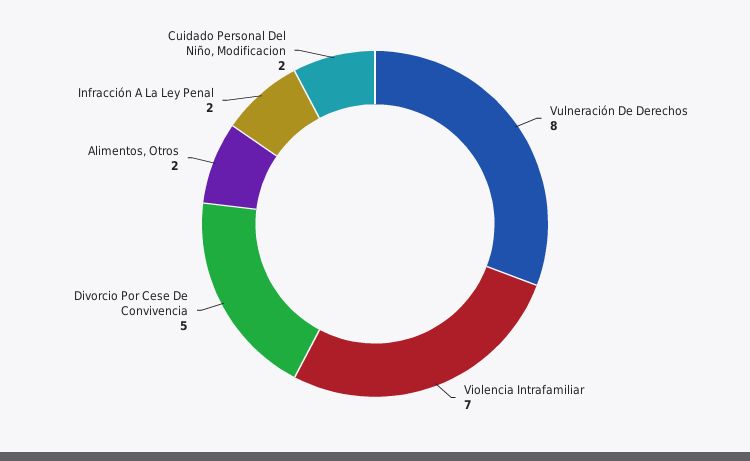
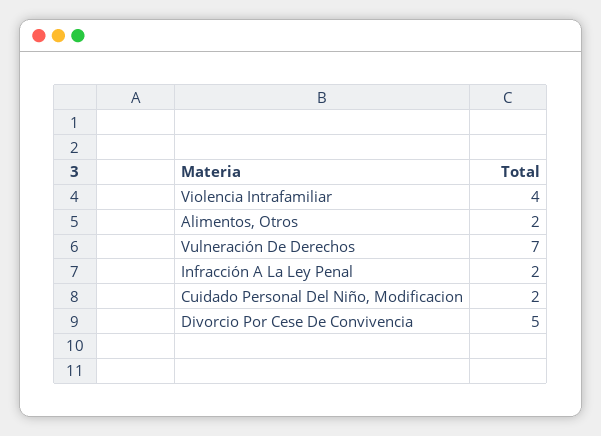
  {
-   "Vulneración De Derechos": 8,
+   "Vulneración De Derechos": 7,
-   "Violencia Intrafamiliar": 7,
+   "Violencia Intrafamiliar": 4,
    "Divorcio Por Cese De Convivencia": 5,
    "Alimentos, Otros": 2,
    "Infracción A La Ley Penal": 2,
    "Cuidado Personal Del Niño, Modificacion": 2
  }

